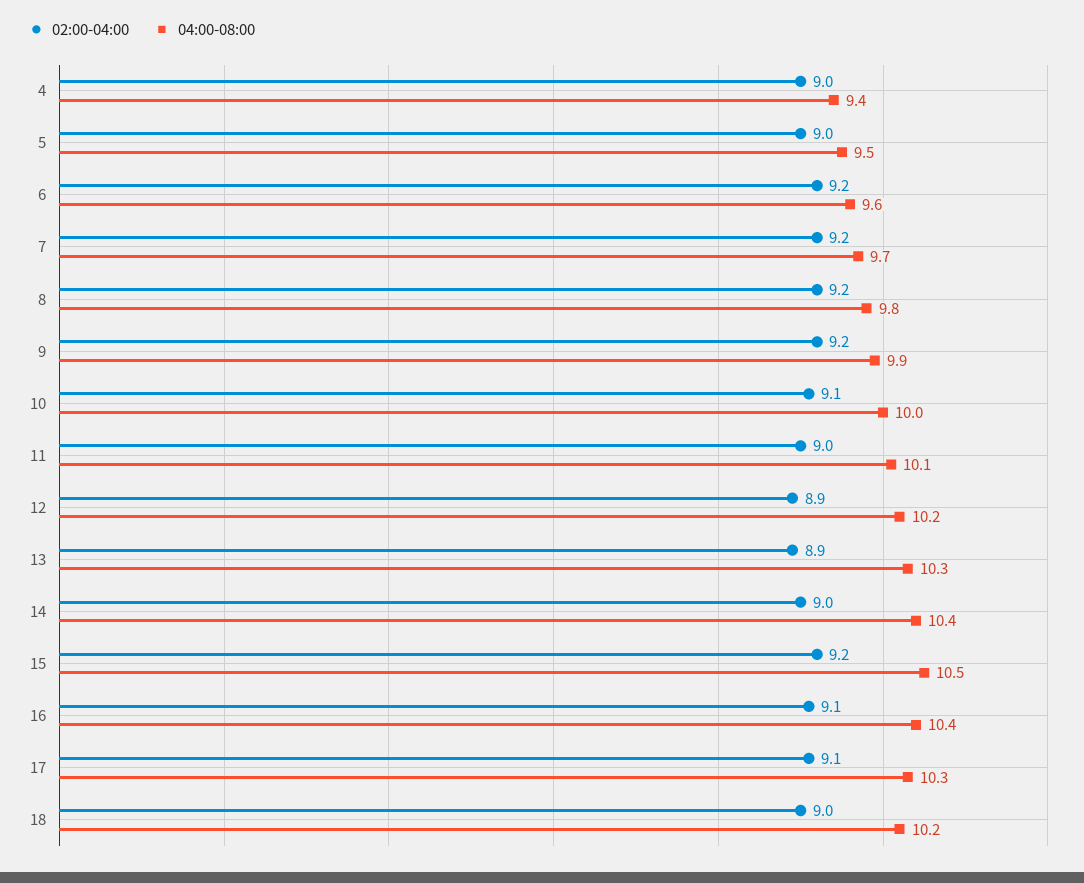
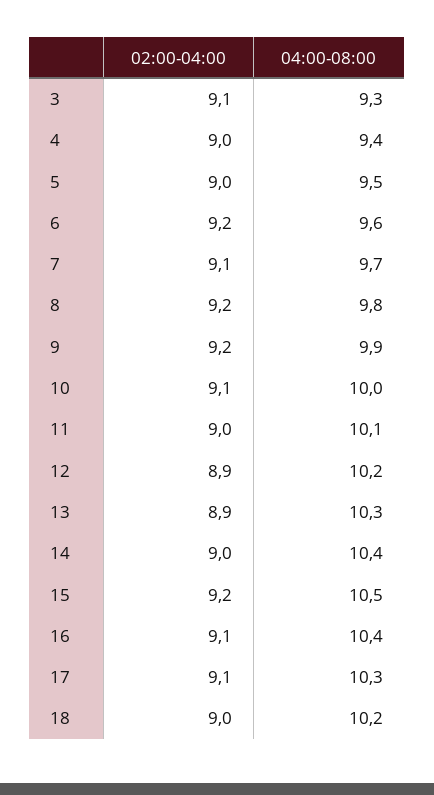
  {
    "02:00-04:00": {
      "4": 9,
      "5": 9,
      "6": 9.2,
-     "7": 9.2,
+     "7": 9.1,
      "8": 9.2,
      "9": 9.2,
      "10": 9.1,
      "11": 9,
      "12": 8.9,
      "13": 8.9,
      "14": 9,
      "15": 9.2,
      "16": 9.1,
      "17": 9.1,
-     "18": 9
+     "18": 9,
+     "3": 9.1
    },
    "04:00-08:00": {
      "4": 9.4,
      "5": 9.5,
      "6": 9.6,
      "7": 9.7,
      "8": 9.8,
      "9": 9.9,
      "10": 10,
      "11": 10.1,
      "12": 10.2,
      "13": 10.3,
      "14": 10.4,
      "15": 10.5,
      "16": 10.4,
      "17": 10.3,
-     "18": 10.2
+     "18": 10.2,
+     "3": 9.3
    }
  }

